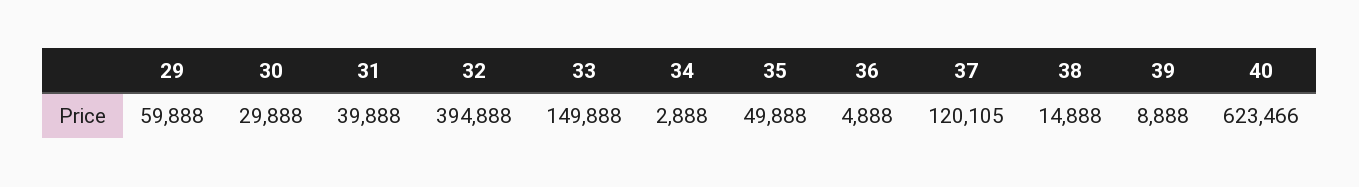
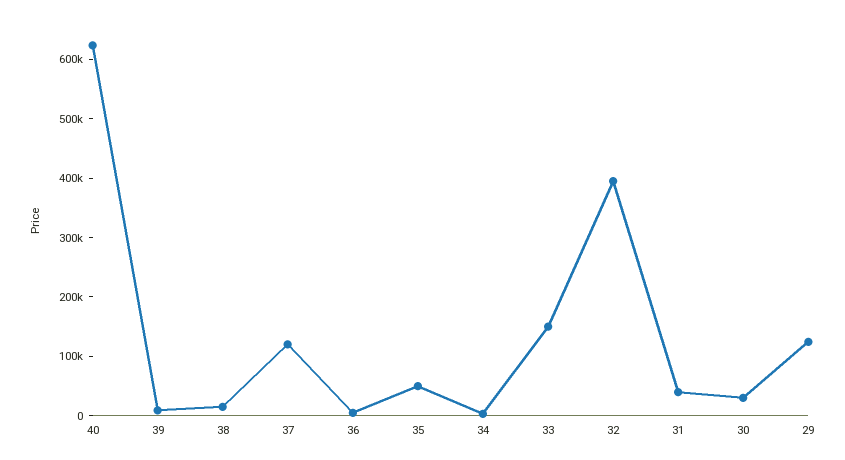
  {
-   "29": 59888,
+   "29": 120000,
    "30": 29888,
    "31": 39888,
    "32": 394888,
    "33": 149888,
    "34": 2888,
    "35": 49888,
    "36": 4888,
    "37": 120105,
    "38": 14888,
    "39": 8888,
    "40": 623466
  }

